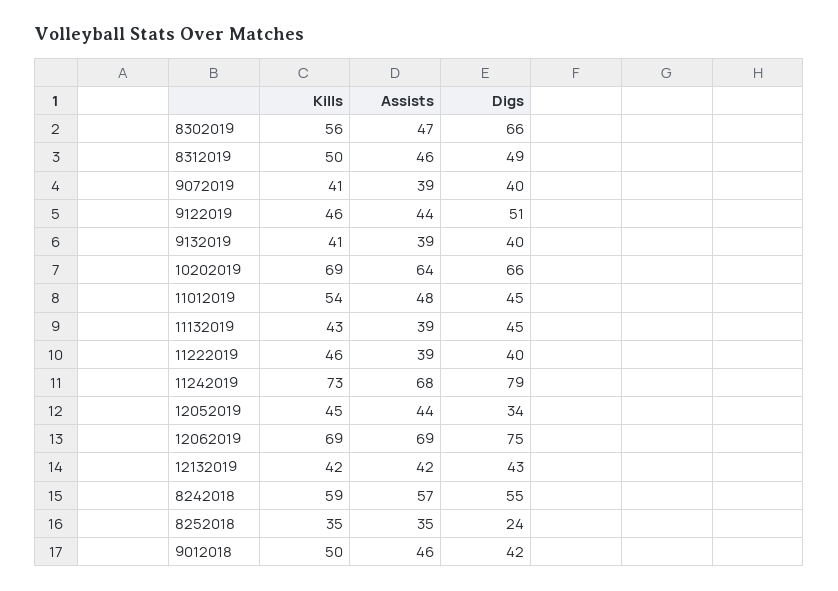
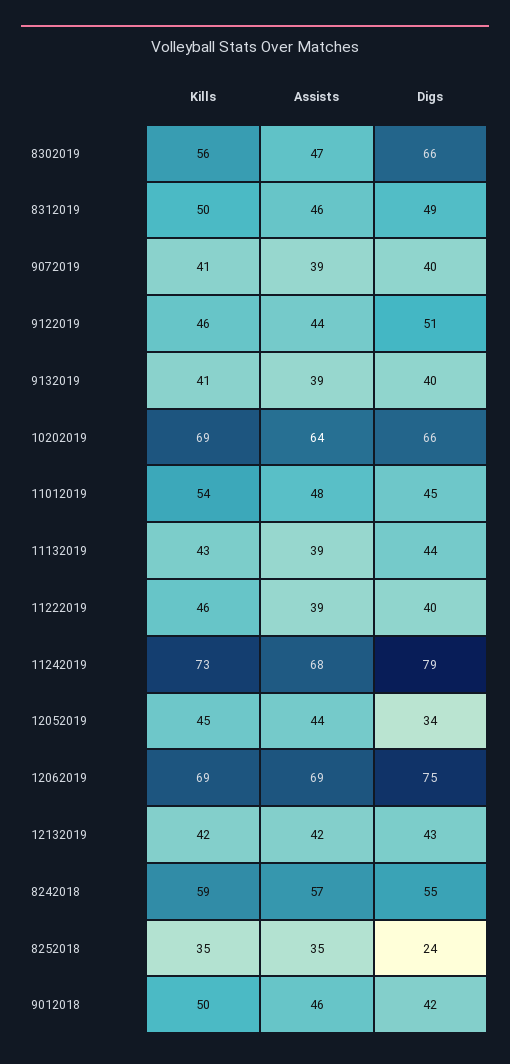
  {
    "Kills": {
      "8302019": 56,
      "8312019": 50,
      "9072019": 41,
      "9122019": 46,
      "9132019": 41,
      "10202019": 69,
      "11012019": 54,
      "11132019": 43,
      "11222019": 46,
      "11242019": 73,
      "12052019": 45,
      "12062019": 69,
      "12132019": 42,
      "8242018": 59,
      "8252018": 35,
      "9012018": 50
    },
    "Assists": {
      "8302019": 47,
      "8312019": 46,
      "9072019": 39,
      "9122019": 44,
      "9132019": 39,
      "10202019": 64,
      "11012019": 48,
      "11132019": 39,
      "11222019": 39,
      "11242019": 68,
      "12052019": 44,
      "12062019": 69,
      "12132019": 42,
      "8242018": 57,
      "8252018": 35,
      "9012018": 46
    },
    "Digs": {
      "8302019": 66,
      "8312019": 49,
      "9072019": 40,
      "9122019": 51,
      "9132019": 40,
      "10202019": 66,
      "11012019": 45,
-     "11132019": 45,
+     "11132019": 44,
      "11222019": 40,
      "11242019": 79,
      "12052019": 34,
      "12062019": 75,
      "12132019": 43,
      "8242018": 55,
      "8252018": 24,
      "9012018": 42
    }
  }

